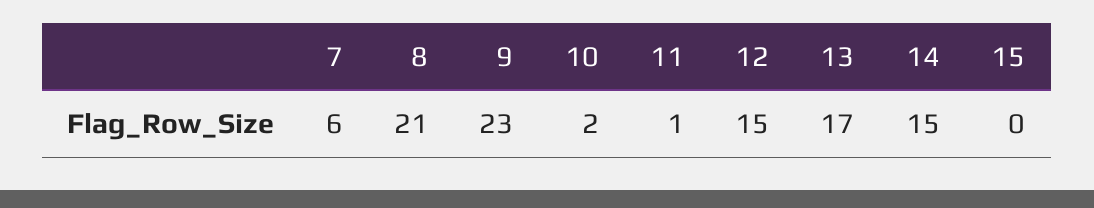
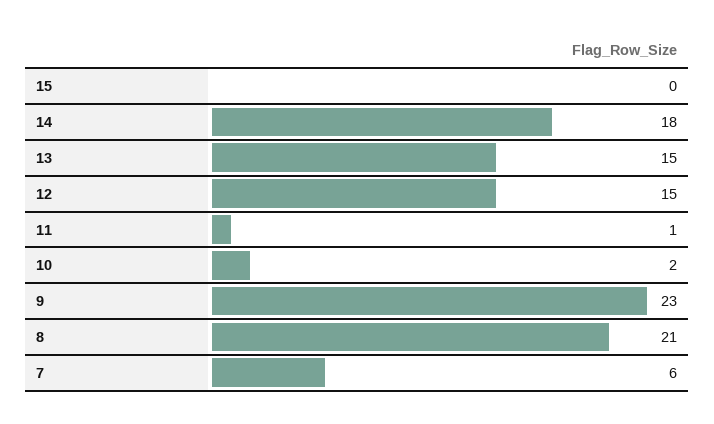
  {
    "7": 6,
    "8": 21,
    "9": 23,
    "10": 2,
    "11": 1,
    "12": 15,
-   "13": 17,
+   "13": 15,
-   "14": 15,
+   "14": 18,
    "15": 0
  }

